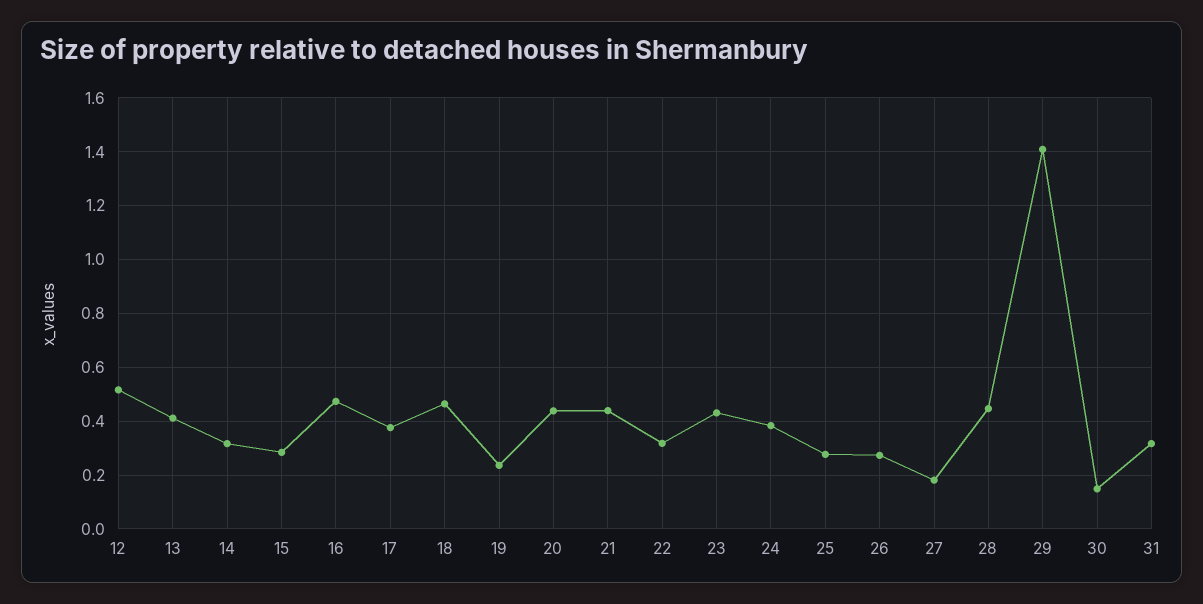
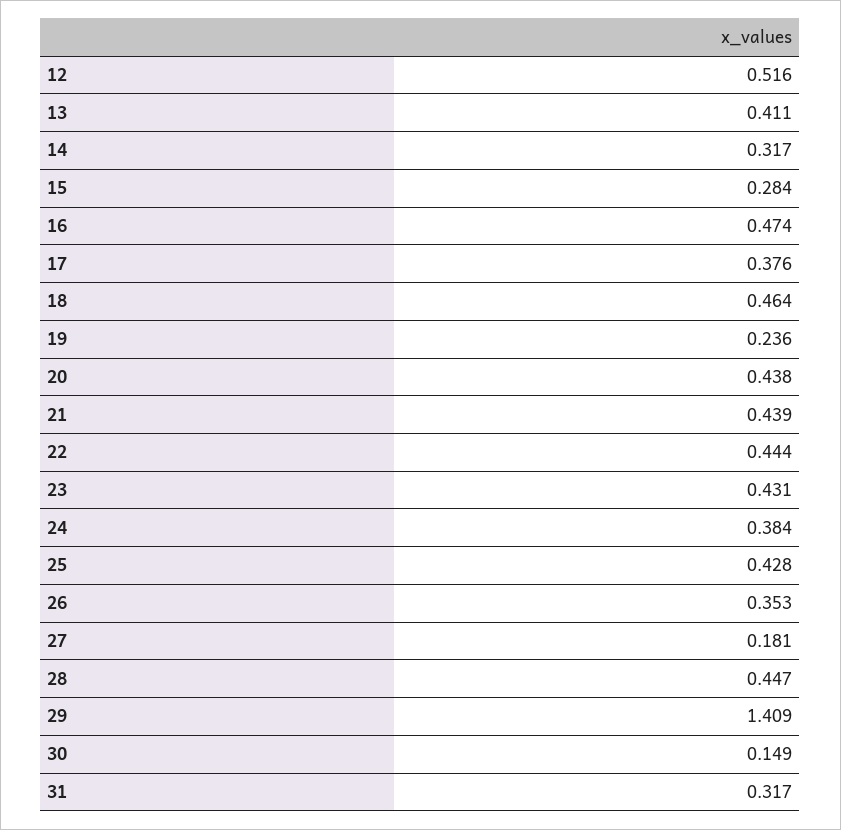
  {
    "12": 0.516,
    "13": 0.411,
    "14": 0.317,
    "15": 0.284,
    "16": 0.474,
    "17": 0.376,
    "18": 0.464,
    "19": 0.236,
    "20": 0.438,
    "21": 0.439,
-   "22": 0.325,
+   "22": 0.444,
    "23": 0.431,
    "24": 0.384,
-   "25": 0.275,
+   "25": 0.428,
-   "26": 0.275,
+   "26": 0.353,
    "27": 0.181,
    "28": 0.447,
    "29": 1.409,
    "30": 0.149,
    "31": 0.317
  }

